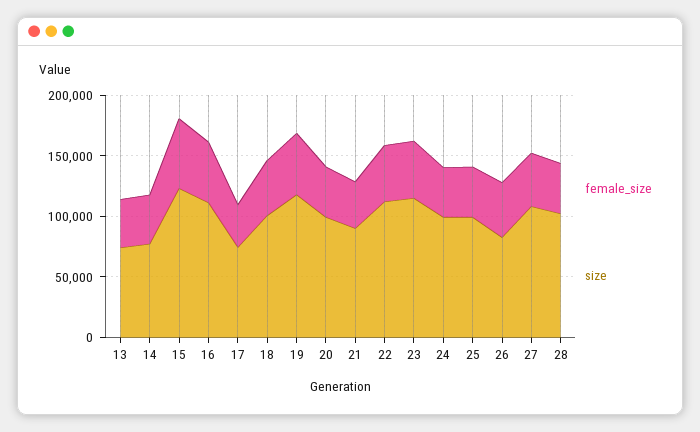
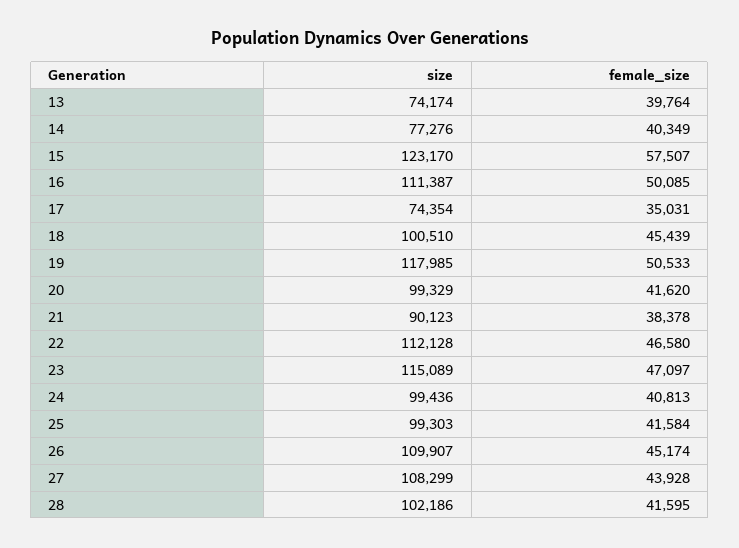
  {
    "female_size": {
      "13": 39764,
      "14": 40349,
      "15": 57507,
      "16": 50085,
      "17": 35031,
      "18": 45439,
      "19": 50533,
      "20": 41620,
      "21": 38378,
      "22": 46580,
      "23": 47097,
      "24": 40813,
      "25": 41584,
      "26": 45174,
      "27": 43928,
      "28": 41595
    },
    "size": {
      "13": 74174,
      "14": 77276,
      "15": 123170,
      "16": 111387,
      "17": 74354,
      "18": 100510,
      "19": 117985,
      "20": 99329,
      "21": 90123,
      "22": 112128,
      "23": 115089,
      "24": 99436,
      "25": 99303,
-     "26": 80000,
+     "26": 109907,
      "27": 108299,
      "28": 102186
    }
  }

